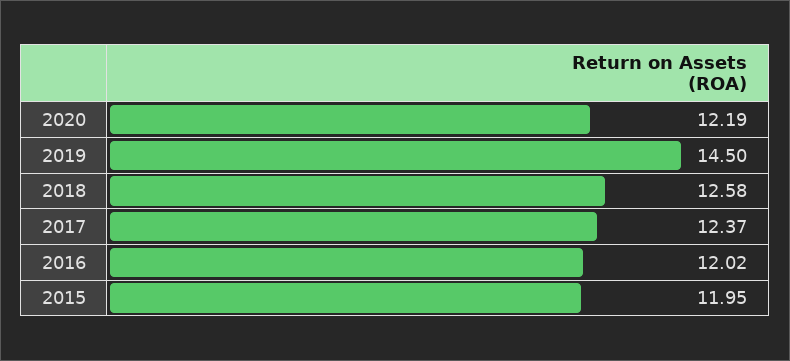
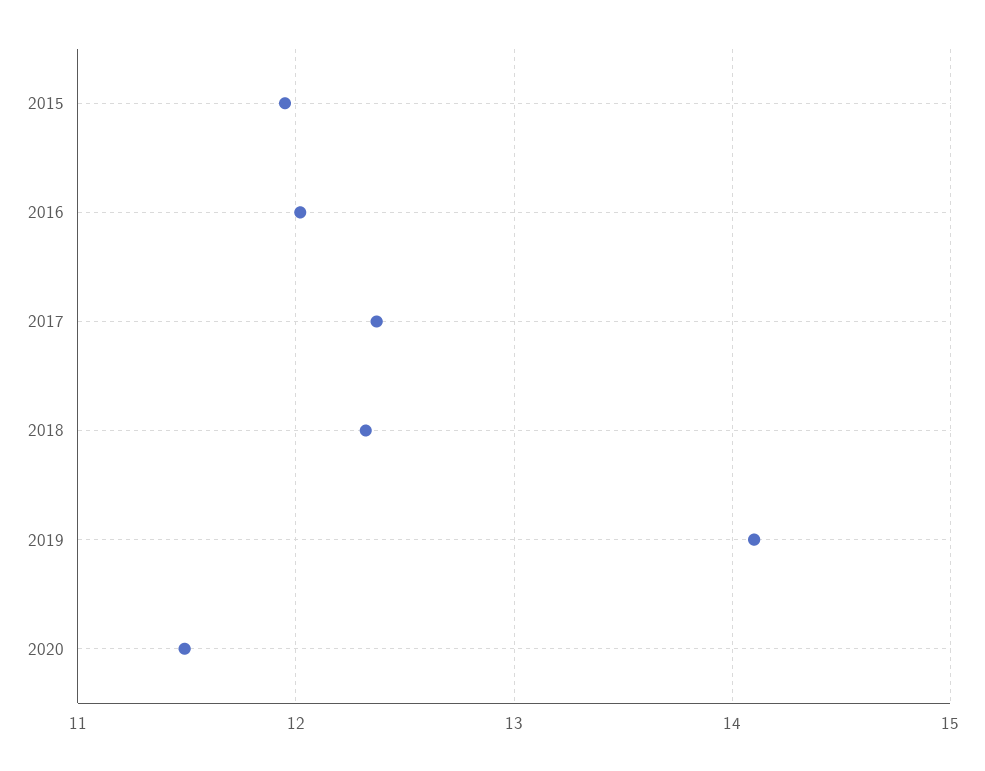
  {
-   "2020": 12.19,
+   "2020": 11.5,
-   "2019": 14.5,
+   "2019": 14.1,
-   "2018": 12.58,
+   "2018": 12.3,
    "2017": 12.37,
    "2016": 12.02,
    "2015": 11.95
  }

